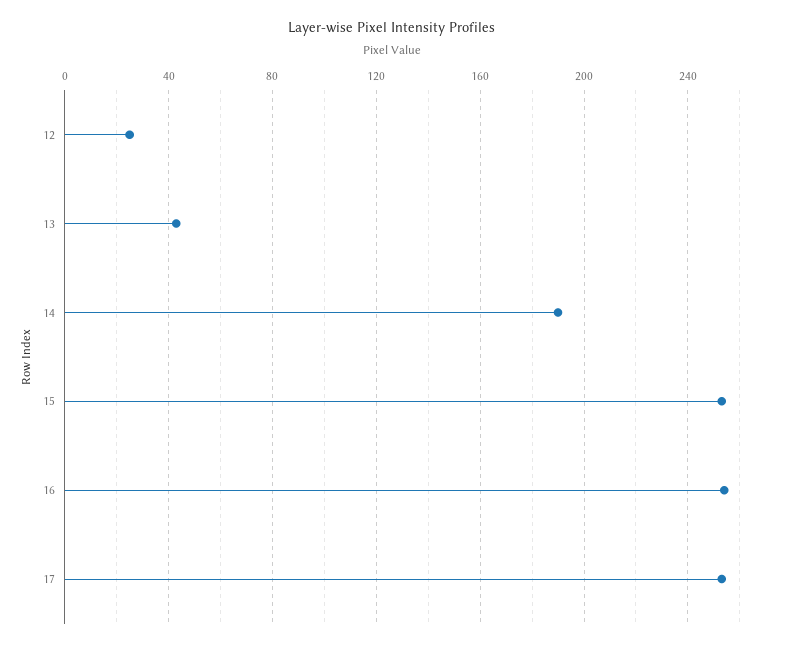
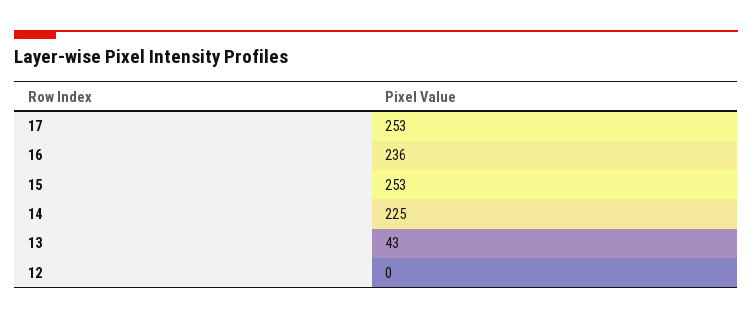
  {
-   "12": 25,
+   "12": 0,
    "13": 43,
-   "14": 190,
+   "14": 225,
    "15": 253,
-   "16": 255,
+   "16": 236,
    "17": 253
  }

